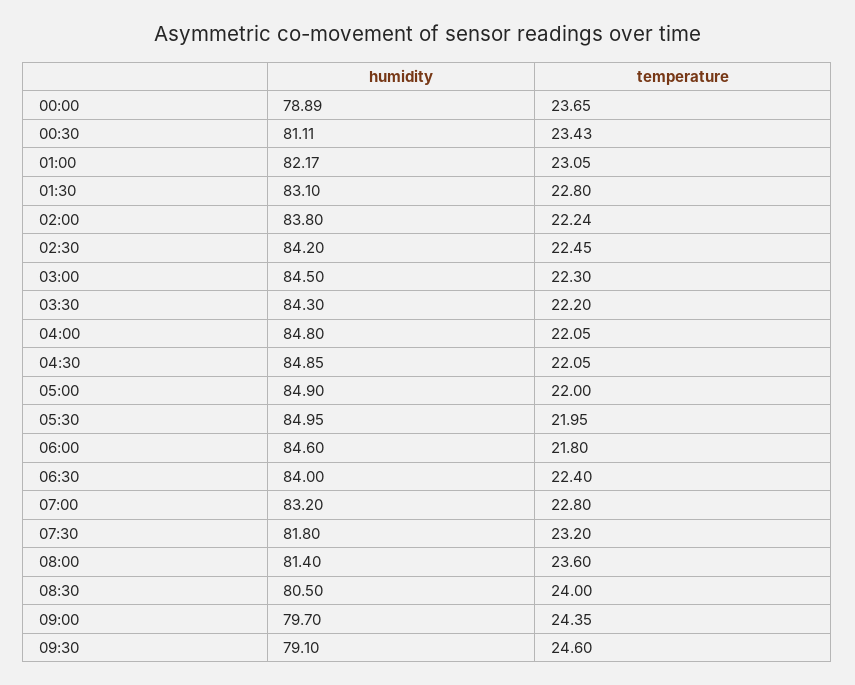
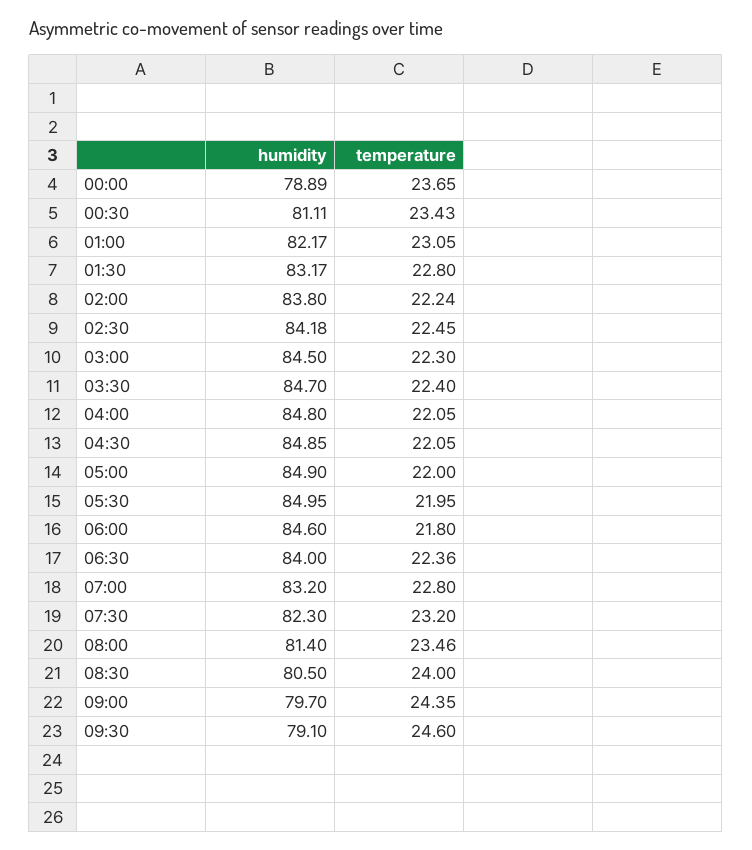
  {
    "humidity": {
      "00:00": 78.89,
      "00:30": 81.11,
      "01:00": 82.17,
-     "01:30": 83.1,
+     "01:30": 83.17,
      "02:00": 83.8,
-     "02:30": 84.2,
+     "02:30": 84.18,
      "03:00": 84.5,
-     "03:30": 84.3,
+     "03:30": 84.7,
      "04:00": 84.8,
      "04:30": 84.85,
      "05:00": 84.9,
      "05:30": 84.95,
      "06:00": 84.6,
      "06:30": 84,
      "07:00": 83.2,
-     "07:30": 81.8,
+     "07:30": 82.3,
      "08:00": 81.4,
      "08:30": 80.5,
      "09:00": 79.7,
      "09:30": 79.1
    },
    "temperature": {
      "00:00": 23.65,
      "00:30": 23.43,
      "01:00": 23.05,
      "01:30": 22.8,
      "02:00": 22.24,
      "02:30": 22.45,
      "03:00": 22.3,
-     "03:30": 22.2,
+     "03:30": 22.4,
      "04:00": 22.05,
      "04:30": 22.05,
      "05:00": 22,
      "05:30": 21.95,
      "06:00": 21.8,
-     "06:30": 22.4,
+     "06:30": 22.36,
      "07:00": 22.8,
      "07:30": 23.2,
-     "08:00": 23.6,
+     "08:00": 23.46,
      "08:30": 24,
      "09:00": 24.35,
      "09:30": 24.6
    }
  }

